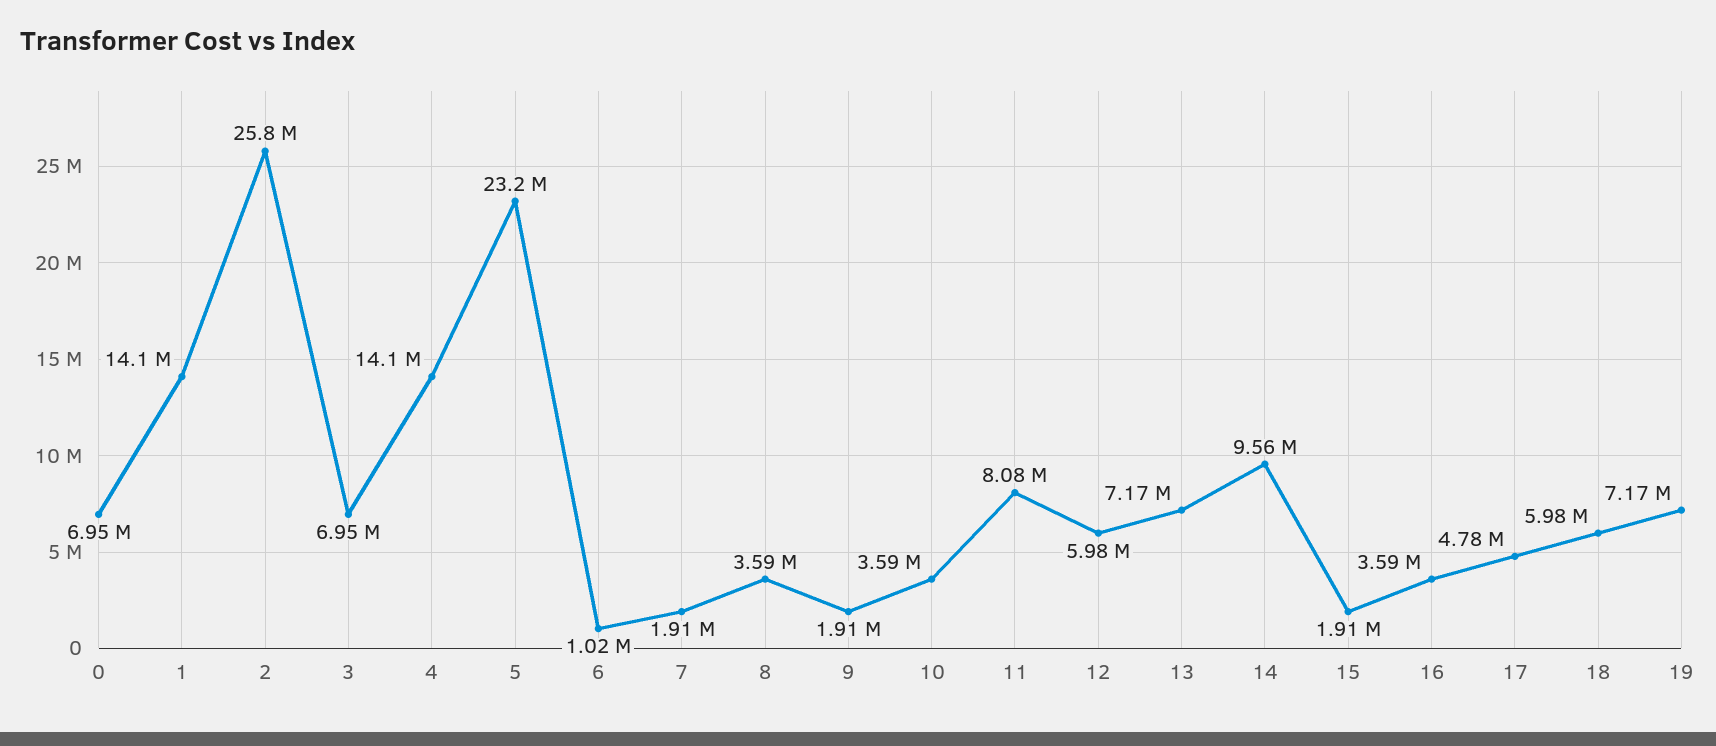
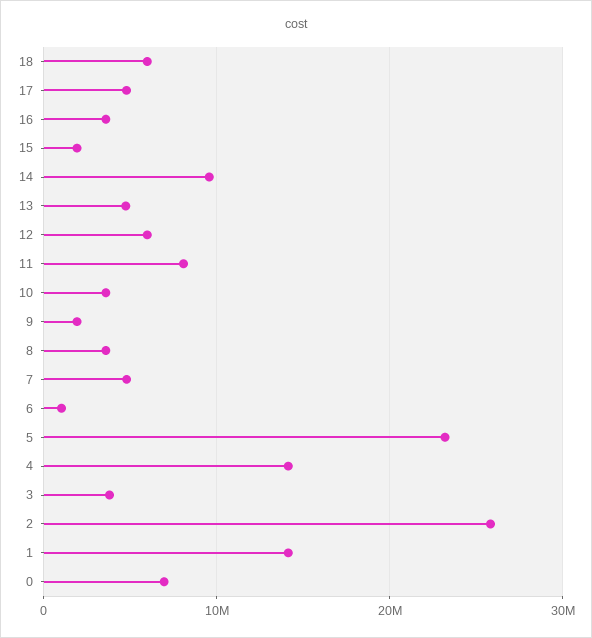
  {
    "0": 6950000,
    "1": 14100000,
    "2": 25800000,
-   "3": 6950000,
+   "3": 4000000,
    "4": 14100000,
    "5": 23200000,
    "6": 1020000,
-   "7": 1910000,
+   "7": 5000000,
    "8": 3590000,
    "9": 1910000,
    "10": 3590000,
    "11": 8080000,
    "12": 5980000,
-   "13": 7170000,
+   "13": 5000000,
    "14": 9560000,
    "15": 1910000,
    "16": 3590000,
    "17": 4780000,
-   "18": 5980000,
+   "18": 5980000
-   "19": 7170000
  }

